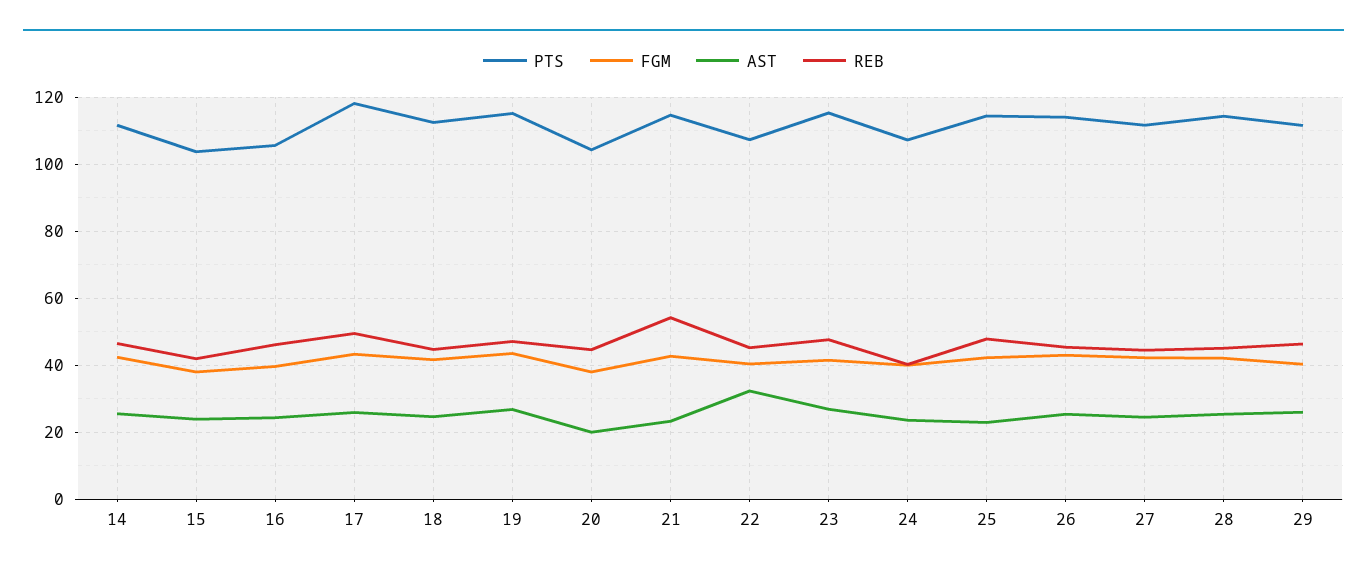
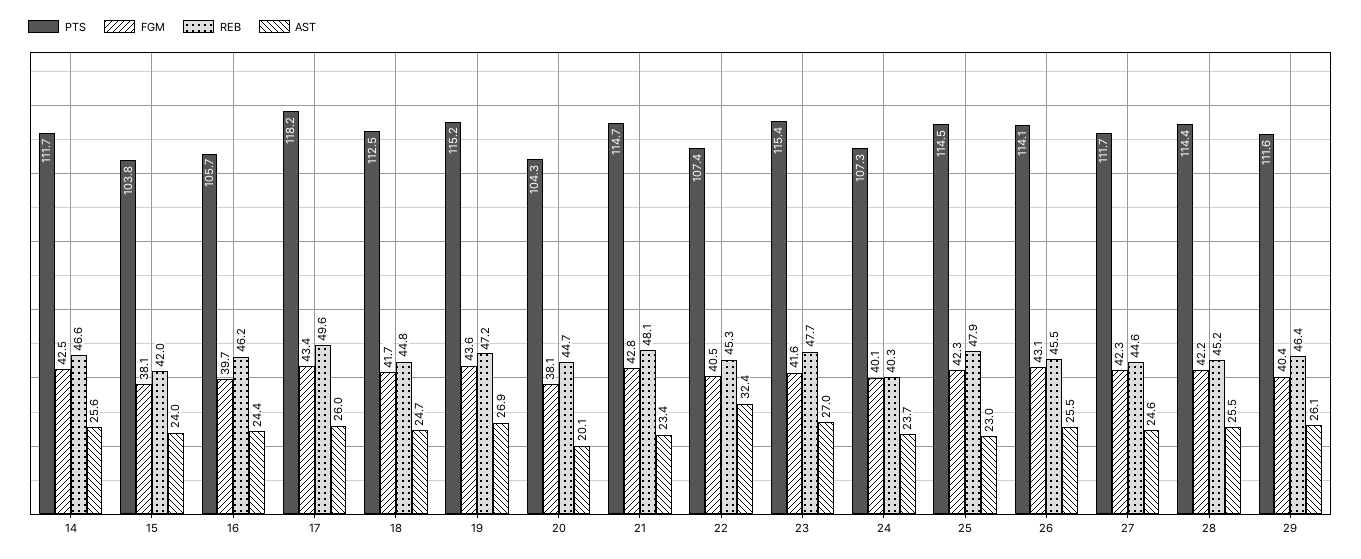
  {
    "PTS": {
      "14": 111.7,
      "15": 103.8,
      "16": 105.7,
      "17": 118.2,
      "18": 112.5,
      "19": 115.2,
      "20": 104.3,
      "21": 114.7,
      "22": 107.4,
      "23": 115.4,
      "24": 107.3,
      "25": 114.5,
      "26": 114.1,
      "27": 111.7,
      "28": 114.4,
      "29": 111.6
    },
    "FGM": {
      "14": 42.5,
      "15": 38.1,
      "16": 39.7,
      "17": 43.4,
      "18": 41.7,
      "19": 43.6,
      "20": 38.1,
      "21": 42.8,
      "22": 40.5,
      "23": 41.6,
      "24": 40.1,
      "25": 42.3,
      "26": 43.1,
      "27": 42.3,
      "28": 42.2,
      "29": 40.4
    },
    "AST": {
      "14": 25.6,
      "15": 24,
      "16": 24.4,
      "17": 26,
      "18": 24.7,
      "19": 26.9,
      "20": 20.1,
      "21": 23.4,
      "22": 32.4,
      "23": 27,
      "24": 23.7,
      "25": 23,
      "26": 25.5,
      "27": 24.6,
      "28": 25.5,
      "29": 26.1
    },
    "REB": {
      "14": 46.6,
      "15": 42,
      "16": 46.2,
      "17": 49.6,
      "18": 44.8,
      "19": 47.2,
      "20": 44.7,
-     "21": 54,
+     "21": 48.1,
      "22": 45.3,
      "23": 47.7,
      "24": 40.3,
      "25": 47.9,
      "26": 45.5,
      "27": 44.6,
      "28": 45.2,
      "29": 46.4
    }
  }

